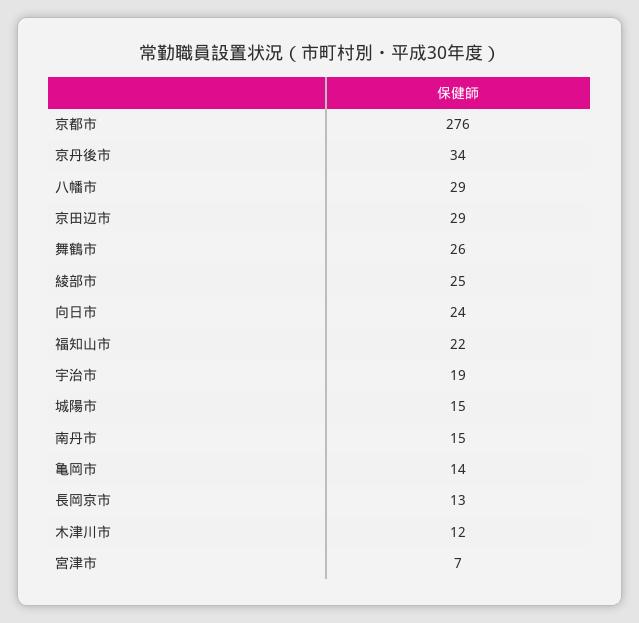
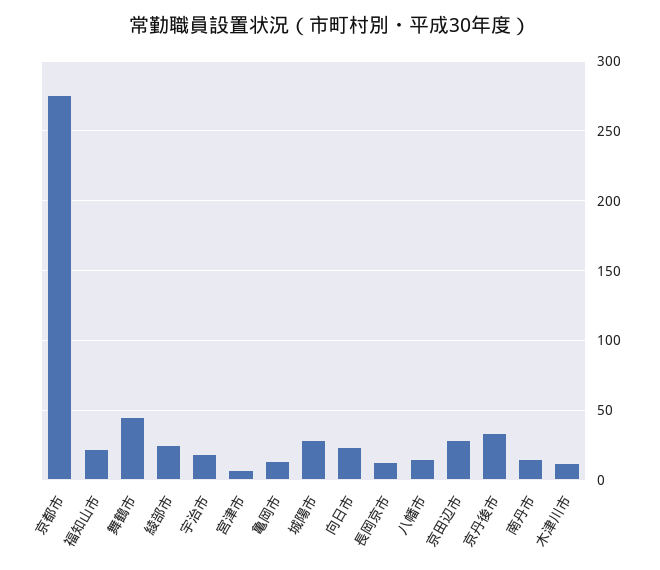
  {
    "京都市": 276,
    "京丹後市": 34,
-   "八幡市": 29,
+   "八幡市": 15,
    "京田辺市": 29,
-   "舞鶴市": 26,
+   "舞鶴市": 45,
    "綾部市": 25,
    "向日市": 24,
    "福知山市": 22,
    "宇治市": 19,
-   "城陽市": 15,
+   "城陽市": 30,
    "南丹市": 15,
    "亀岡市": 14,
    "長岡京市": 13,
    "木津川市": 12,
    "宮津市": 7
  }

